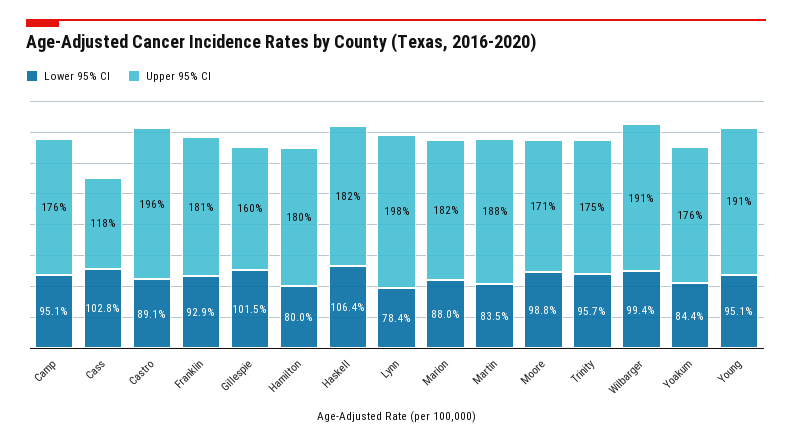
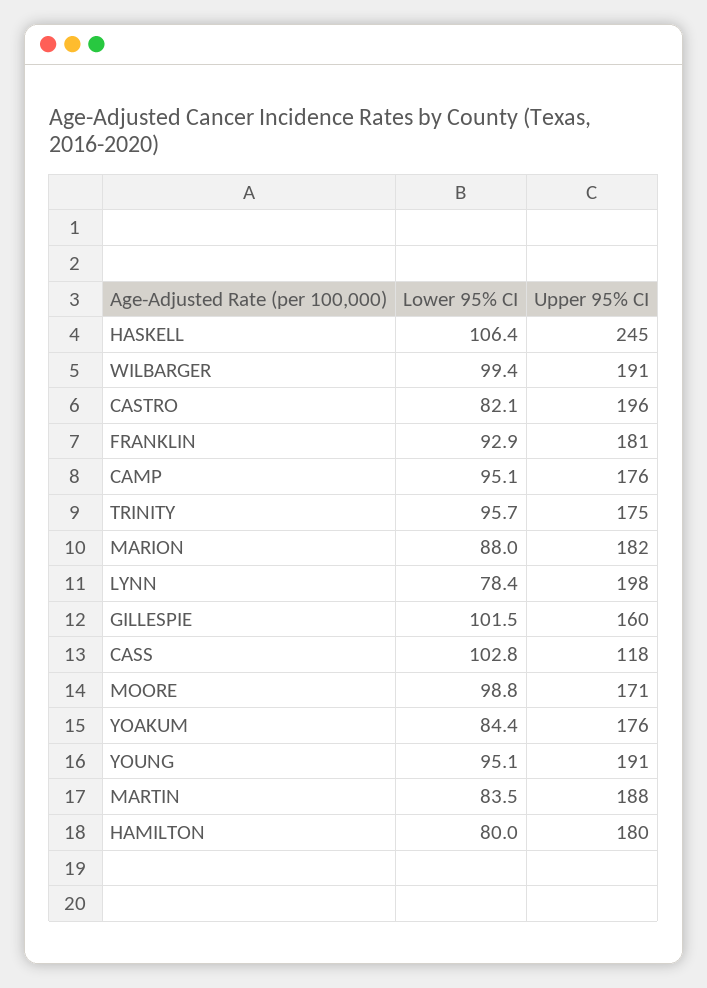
  {
    "Lower 95% CI": {
      "Camp": 95.1,
      "Cass": 102.8,
-     "Castro": 89.1,
+     "Castro": 82.1,
      "Franklin": 92.9,
      "Gillespie": 101.5,
      "Hamilton": 80,
      "Haskell": 106.4,
      "Lynn": 78.4,
      "Marion": 88,
      "Martin": 83.5,
      "Moore": 98.8,
      "Trinity": 95.7,
      "Wilbarger": 99.4,
      "Yoakum": 84.4,
      "Young": 95.1
    },
    "Upper 95% CI": {
      "Camp": 176,
      "Cass": 118,
      "Castro": 196,
      "Franklin": 181,
      "Gillespie": 160,
      "Hamilton": 180,
-     "Haskell": 182,
+     "Haskell": 245,
      "Lynn": 198,
      "Marion": 182,
      "Martin": 188,
      "Moore": 171,
      "Trinity": 175,
      "Wilbarger": 191,
      "Yoakum": 176,
      "Young": 191
    }
  }

